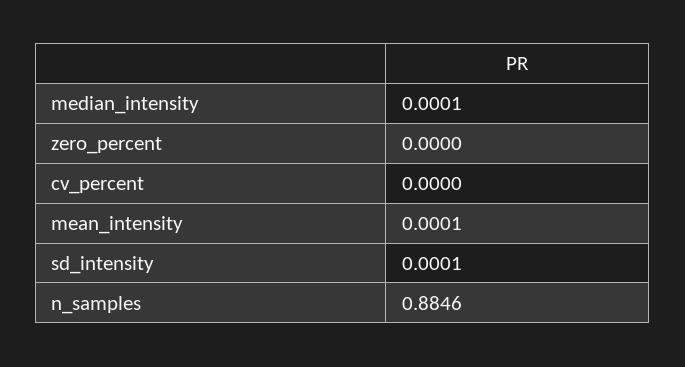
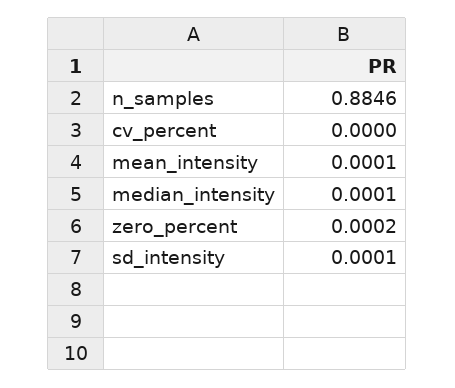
  {
    "median_intensity": 0.0001,
-   "zero_percent": 0,
+   "zero_percent": 0.0002,
    "cv_percent": 0,
    "mean_intensity": 0.0001,
    "sd_intensity": 0.0001,
    "n_samples": 0.8846
  }

